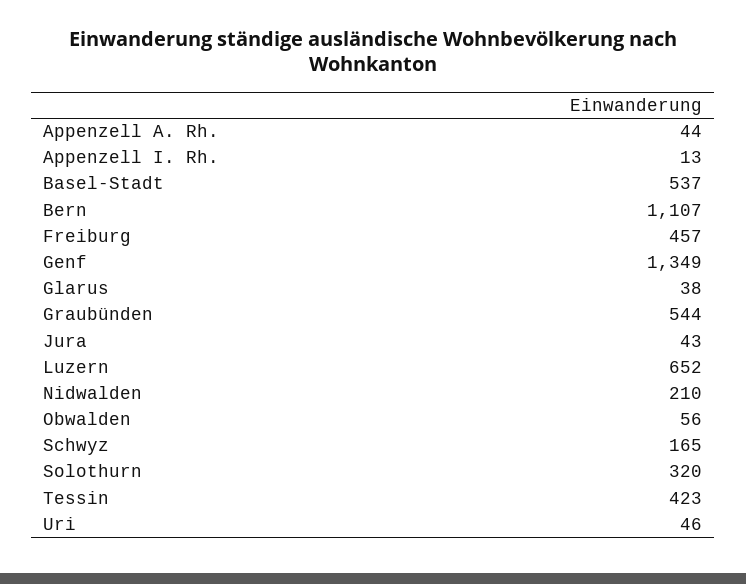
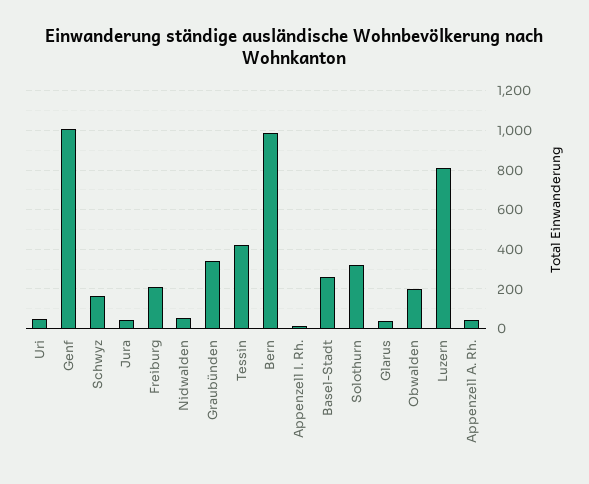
  {
    "Appenzell A. Rh.": 44,
    "Appenzell I. Rh.": 13,
-   "Basel-Stadt": 537,
+   "Basel-Stadt": 250,
-   "Bern": 1107,
+   "Bern": 1000,
-   "Freiburg": 457,
+   "Freiburg": 200,
-   "Genf": 1349,
+   "Genf": 1000,
    "Glarus": 38,
-   "Graubünden": 544,
+   "Graubünden": 350,
    "Jura": 43,
-   "Luzern": 652,
+   "Luzern": 800,
-   "Nidwalden": 210,
+   "Nidwalden": 50,
-   "Obwalden": 56,
+   "Obwalden": 200,
    "Schwyz": 165,
    "Solothurn": 320,
    "Tessin": 423,
    "Uri": 46
  }

